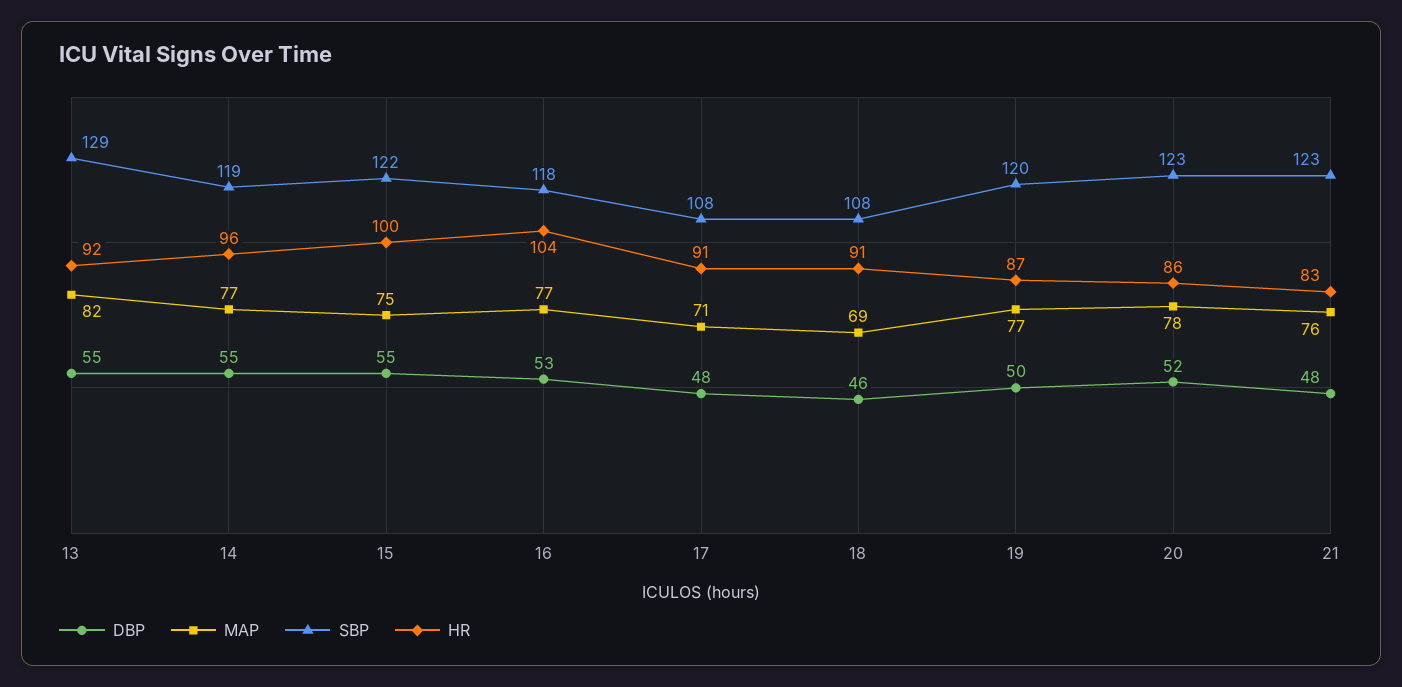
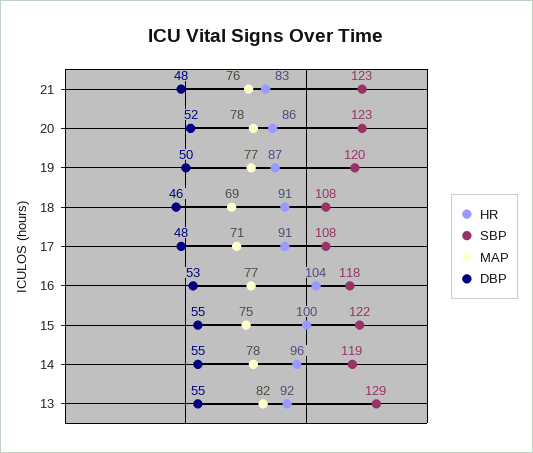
  {
    "DBP": {
      "13": 55,
      "14": 55,
      "15": 55,
      "16": 53,
      "17": 48,
      "18": 46,
      "19": 50,
      "20": 52,
      "21": 48
    },
    "MAP": {
      "13": 82,
-     "14": 77,
+     "14": 78,
      "15": 75,
      "16": 77,
      "17": 71,
      "18": 69,
      "19": 77,
      "20": 78,
      "21": 76
    },
    "SBP": {
      "13": 129,
      "14": 119,
      "15": 122,
      "16": 118,
      "17": 108,
      "18": 108,
      "19": 120,
      "20": 123,
      "21": 123
    },
    "HR": {
      "13": 92,
      "14": 96,
      "15": 100,
      "16": 104,
      "17": 91,
      "18": 91,
      "19": 87,
      "20": 86,
      "21": 83
    }
  }

